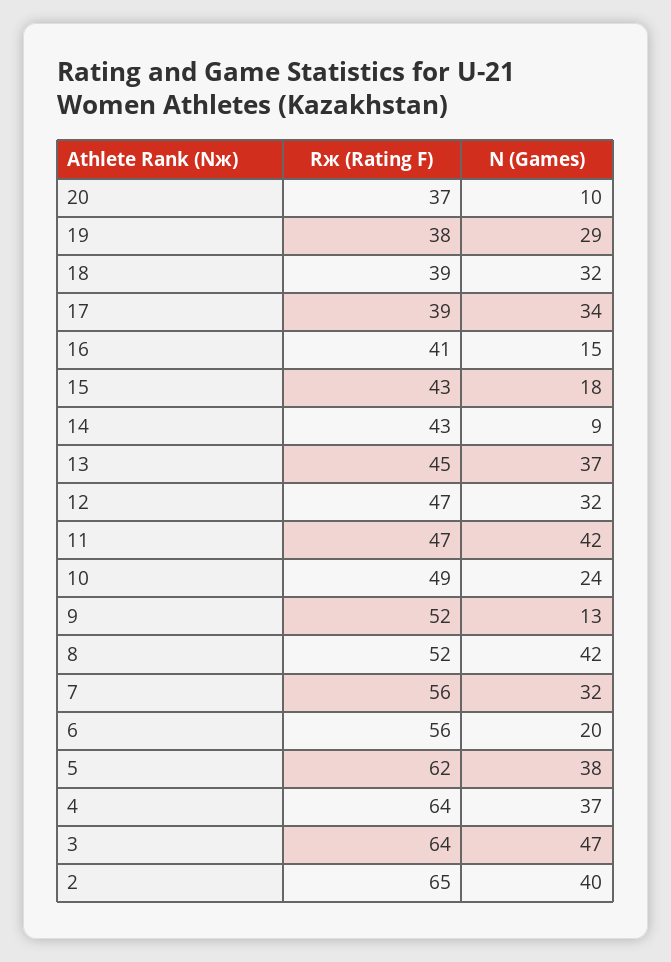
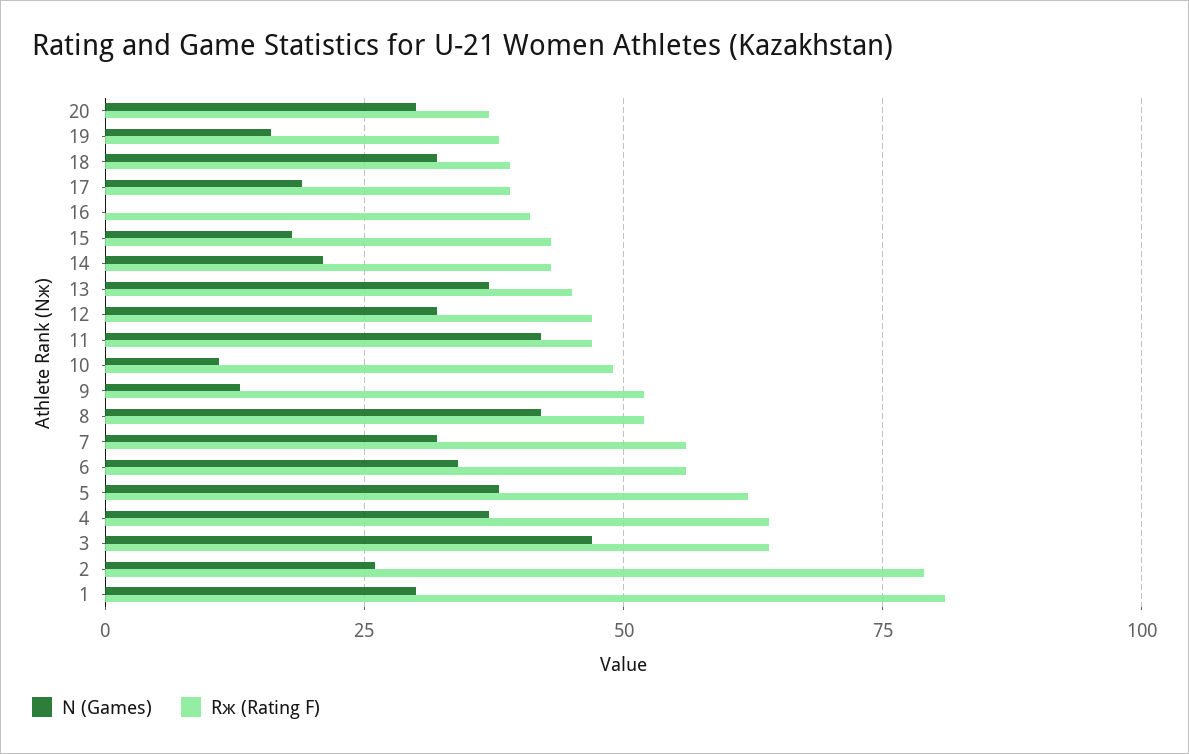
  {
    "Rж (Rating F)": {
      "20": 37,
      "19": 38,
      "18": 39,
      "17": 39,
      "16": 41,
      "15": 43,
      "14": 43,
      "13": 45,
      "12": 47,
      "11": 47,
      "10": 49,
      "9": 52,
      "8": 52,
      "7": 56,
      "6": 56,
      "5": 62,
      "4": 64,
      "3": 64,
-     "2": 65
+     "2": 80,
+     "1": 80
    },
    "N (Games)": {
-     "20": 10,
+     "20": 30,
-     "19": 29,
+     "19": 15,
      "18": 32,
-     "17": 34,
+     "17": 20,
-     "16": 15,
+     "16": 0,
      "15": 18,
-     "14": 9,
+     "14": 20,
      "13": 37,
      "12": 32,
      "11": 42,
-     "10": 24,
+     "10": 10,
      "9": 13,
      "8": 42,
      "7": 32,
-     "6": 20,
+     "6": 35,
      "5": 38,
      "4": 37,
      "3": 47,
-     "2": 40
+     "2": 25,
+     "1": 30
    }
  }

